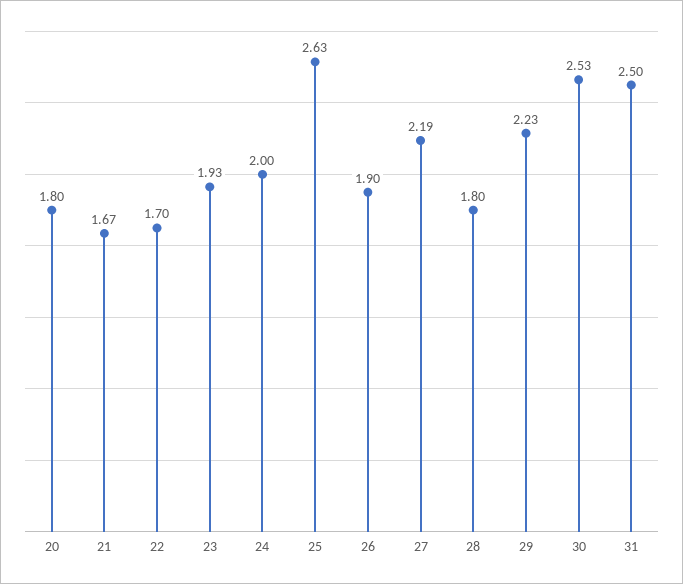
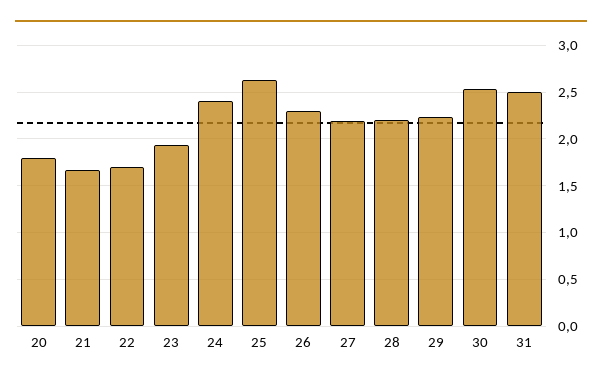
  {
    "20": 1.8,
    "21": 1.67,
    "22": 1.7,
    "23": 1.93,
-   "24": 2,
+   "24": 2.4,
    "25": 2.63,
-   "26": 1.9,
+   "26": 2.3,
    "27": 2.19,
-   "28": 1.8,
+   "28": 2.2,
    "29": 2.23,
    "30": 2.53,
    "31": 2.5
  }

